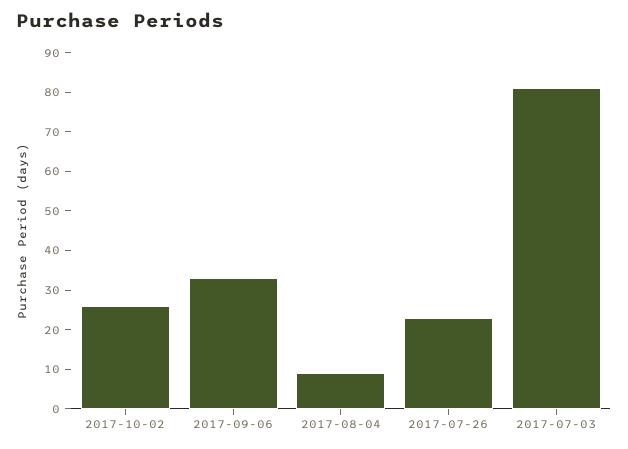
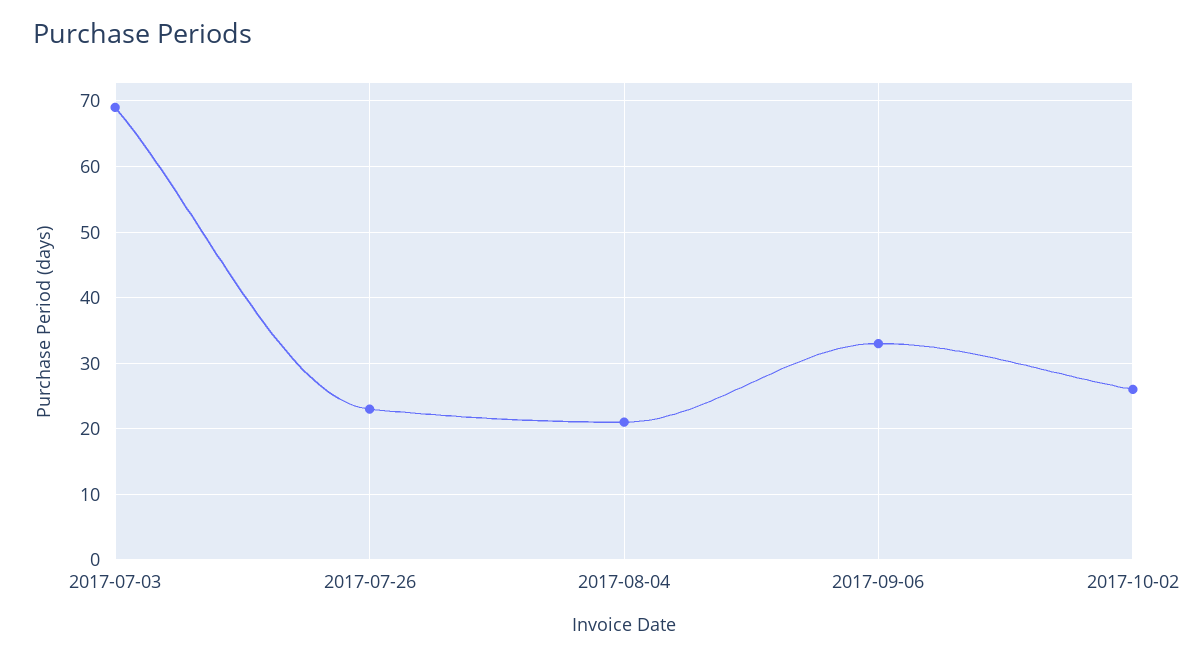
  {
    "2017-10-02": 26,
    "2017-09-06": 33,
-   "2017-08-04": 10,
+   "2017-08-04": 21,
    "2017-07-26": 23,
-   "2017-07-03": 80
+   "2017-07-03": 69
  }

